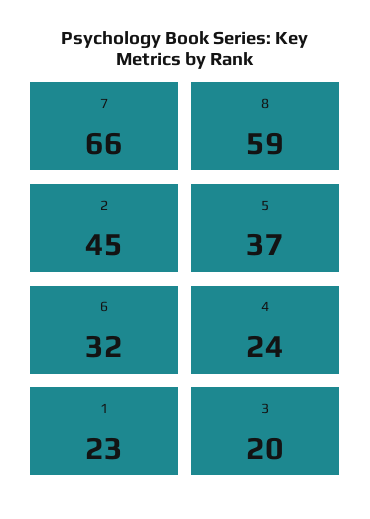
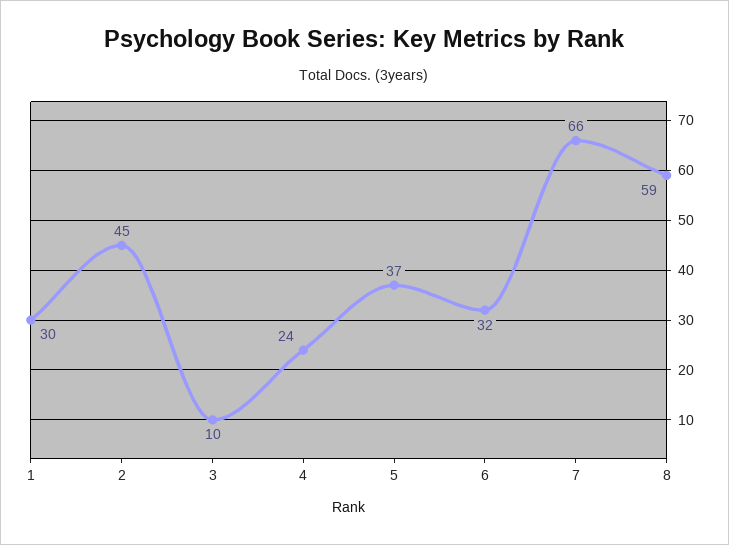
  {
    "7": 66,
    "8": 59,
    "2": 45,
    "5": 37,
    "6": 32,
    "4": 24,
-   "1": 23,
+   "1": 30,
-   "3": 20
+   "3": 10
  }

